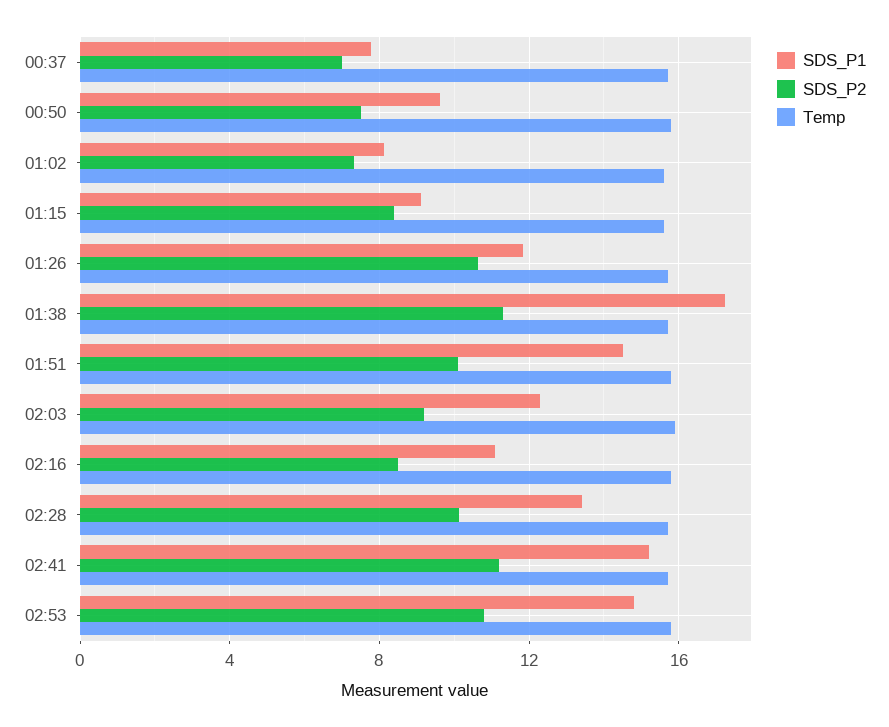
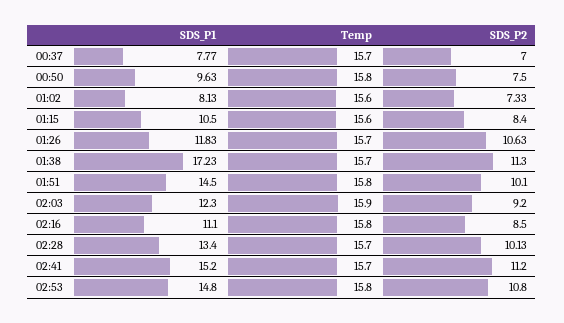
  {
    "SDS_P1": {
      "00:37": 7.77,
      "00:50": 9.63,
      "01:02": 8.13,
-     "01:15": 9,
+     "01:15": 10.5,
      "01:26": 11.83,
      "01:38": 17.23,
      "01:51": 14.5,
      "02:03": 12.3,
      "02:16": 11.1,
      "02:28": 13.4,
      "02:41": 15.2,
      "02:53": 14.8
    },
    "SDS_P2": {
      "00:37": 7,
      "00:50": 7.5,
      "01:02": 7.33,
      "01:15": 8.4,
      "01:26": 10.63,
      "01:38": 11.3,
      "01:51": 10.1,
      "02:03": 9.2,
      "02:16": 8.5,
      "02:28": 10.13,
      "02:41": 11.2,
      "02:53": 10.8
    },
    "Temp": {
      "00:37": 15.7,
      "00:50": 15.8,
      "01:02": 15.6,
      "01:15": 15.6,
      "01:26": 15.7,
      "01:38": 15.7,
      "01:51": 15.8,
      "02:03": 15.9,
      "02:16": 15.8,
      "02:28": 15.7,
      "02:41": 15.7,
      "02:53": 15.8
    }
  }

